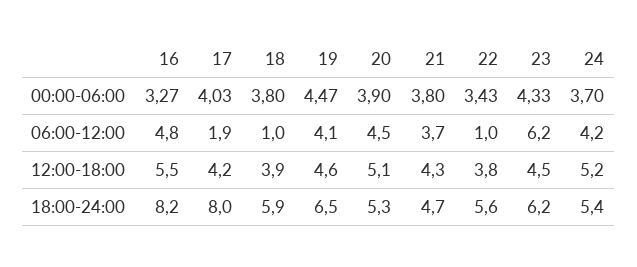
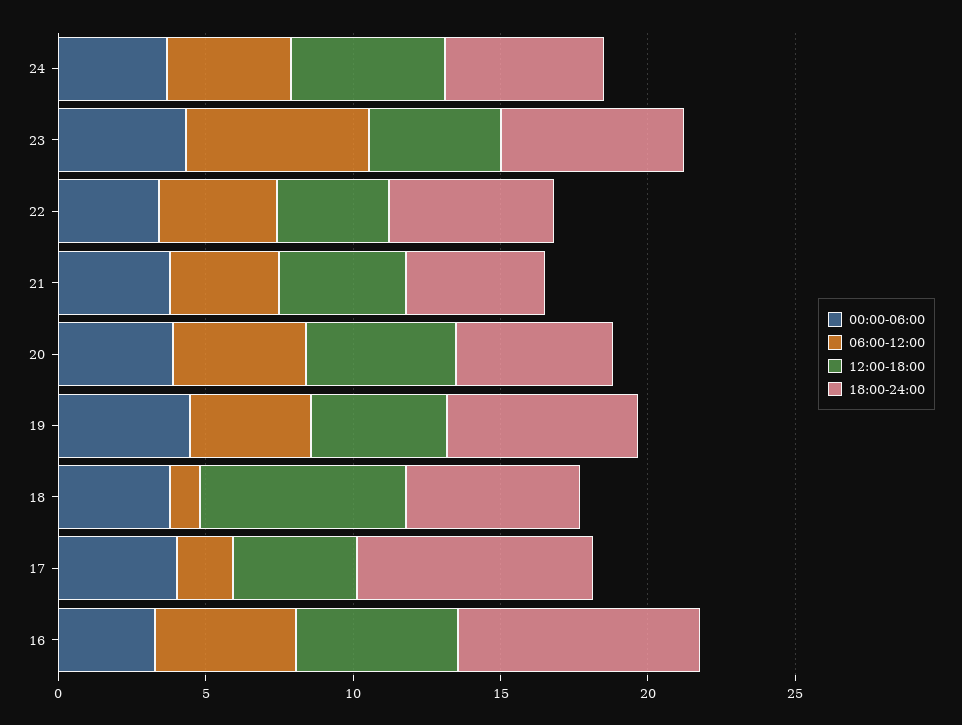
  {
    "00:00-06:00": {
      "16": 3.27,
      "17": 4.03,
      "18": 3.8,
      "19": 4.47,
      "20": 3.9,
      "21": 3.8,
      "22": 3.43,
      "23": 4.33,
      "24": 3.7
    },
    "06:00-12:00": {
      "16": 4.8,
      "17": 1.9,
      "18": 1,
      "19": 4.1,
      "20": 4.5,
      "21": 3.7,
-     "22": 1,
+     "22": 4,
      "23": 6.2,
      "24": 4.2
    },
    "12:00-18:00": {
      "16": 5.5,
      "17": 4.2,
-     "18": 3.9,
+     "18": 7,
      "19": 4.6,
      "20": 5.1,
      "21": 4.3,
      "22": 3.8,
      "23": 4.5,
      "24": 5.2
    },
    "18:00-24:00": {
      "16": 8.2,
      "17": 8,
      "18": 5.9,
      "19": 6.5,
      "20": 5.3,
      "21": 4.7,
      "22": 5.6,
      "23": 6.2,
      "24": 5.4
    }
  }

